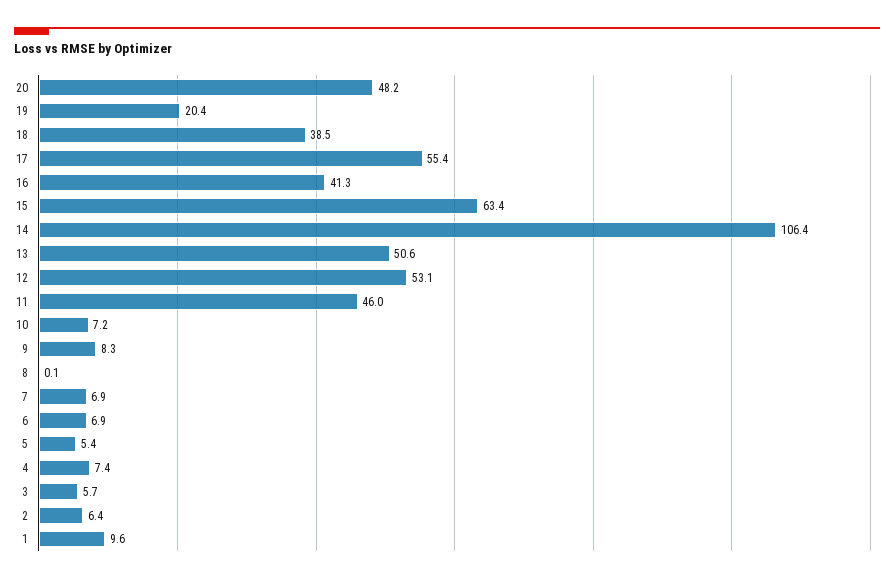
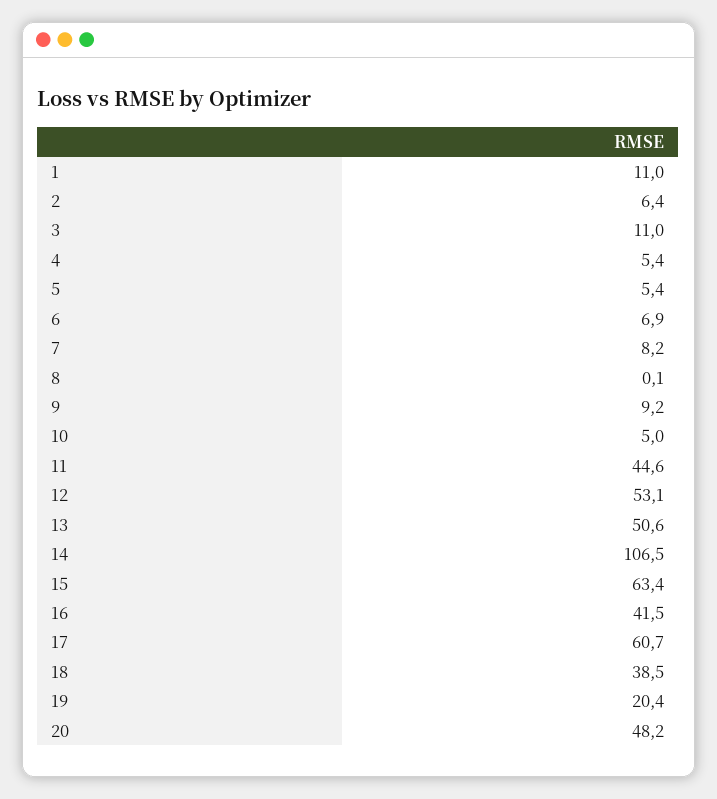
  {
    "20": 48.2,
    "19": 20.4,
    "18": 38.5,
-   "17": 55.4,
+   "17": 60.7,
-   "16": 41.3,
+   "16": 41.5,
    "15": 63.4,
-   "14": 106.4,
+   "14": 106.5,
    "13": 50.6,
    "12": 53.1,
-   "11": 46,
+   "11": 44.6,
-   "10": 7.2,
+   "10": 5,
-   "9": 8.3,
+   "9": 9.2,
    "8": 0.1,
-   "7": 6.9,
+   "7": 8.2,
    "6": 6.9,
    "5": 5.4,
-   "4": 7.4,
+   "4": 5.4,
-   "3": 5.7,
+   "3": 11,
    "2": 6.4,
-   "1": 9.6
+   "1": 11
  }

